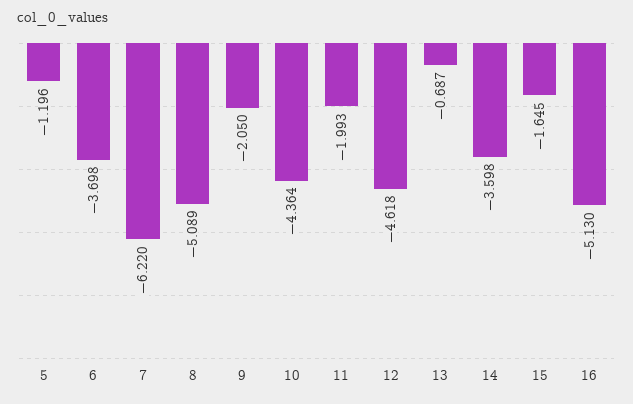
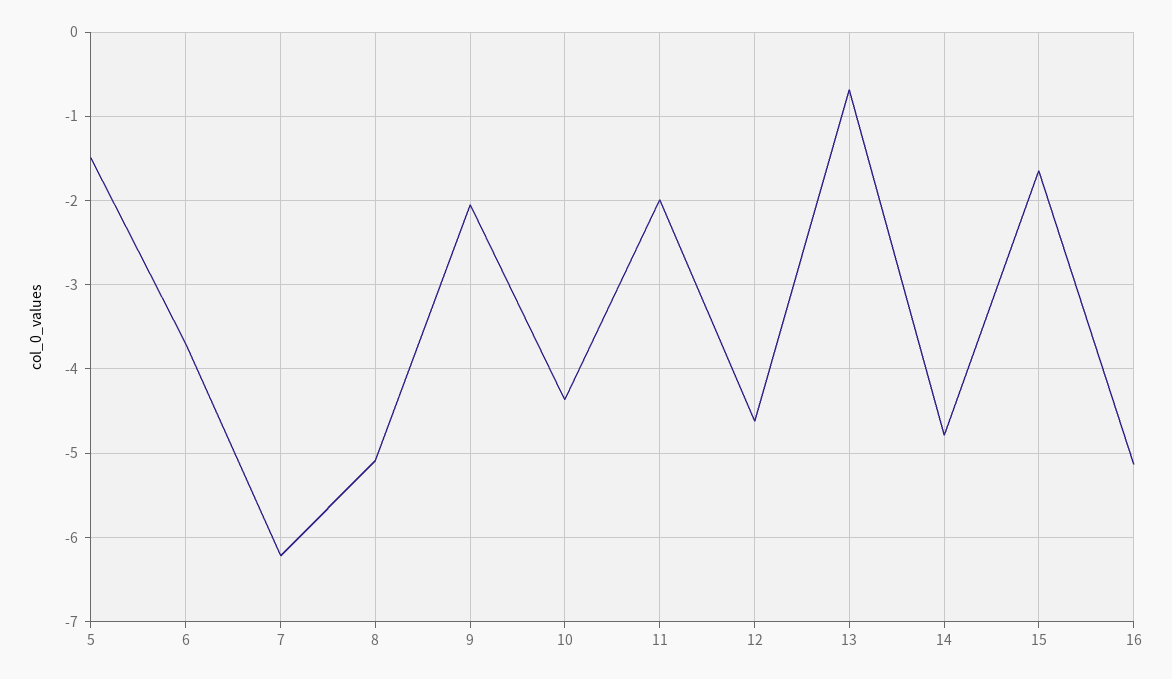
  {
-   "5": -1.196,
+   "5": -1.5,
    "6": -3.698,
    "7": -6.22,
    "8": -5.089,
    "9": -2.05,
    "10": -4.364,
    "11": -1.993,
    "12": -4.618,
    "13": -0.687,
-   "14": -3.598,
+   "14": -4.8,
    "15": -1.645,
    "16": -5.13
  }

